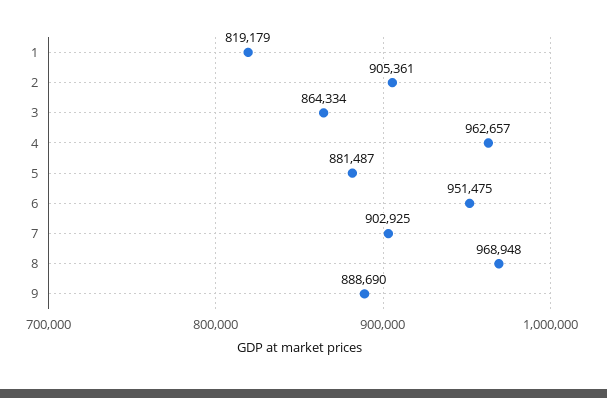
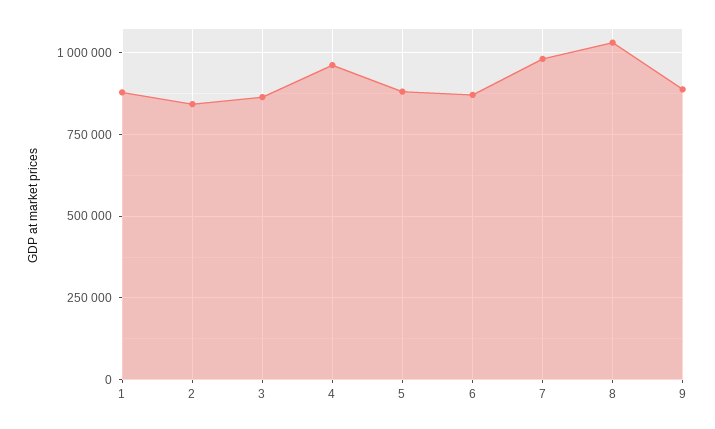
  {
-   "1": 819179,
+   "1": 875000,
-   "2": 905361,
+   "2": 850000,
    "3": 864334,
    "4": 962657,
    "5": 881487,
-   "6": 951475,
+   "6": 875000,
-   "7": 902925,
+   "7": 975000,
-   "8": 968948,
+   "8": 1025000,
    "9": 888690
  }

